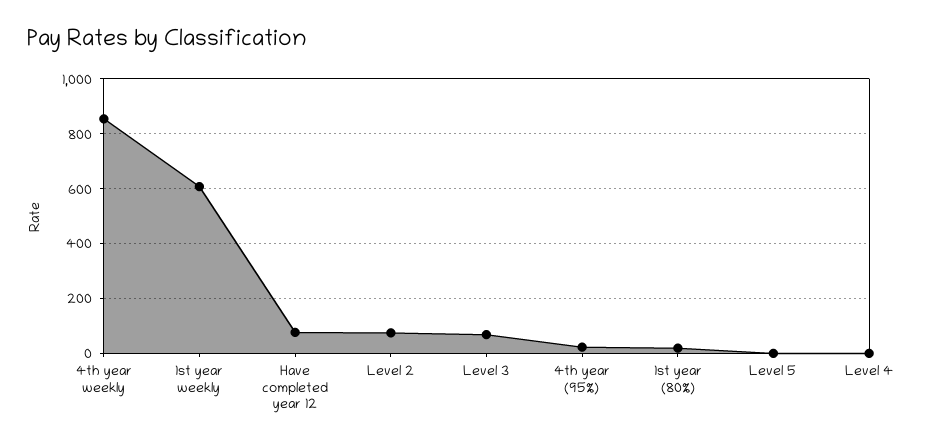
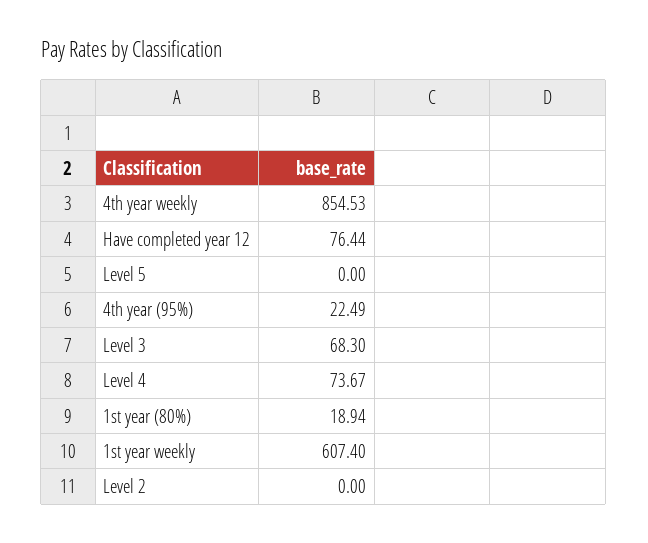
  {
    "4th year weekly": 854.53,
    "1st year weekly": 607.4,
    "Have completed year 12": 76.44,
-   "Level 2": 75,
+   "Level 2": 0,
    "Level 3": 68.3,
    "4th year (95%)": 22.49,
    "1st year (80%)": 18.94,
    "Level 5": 0,
-   "Level 4": 0
+   "Level 4": 73.67
  }

